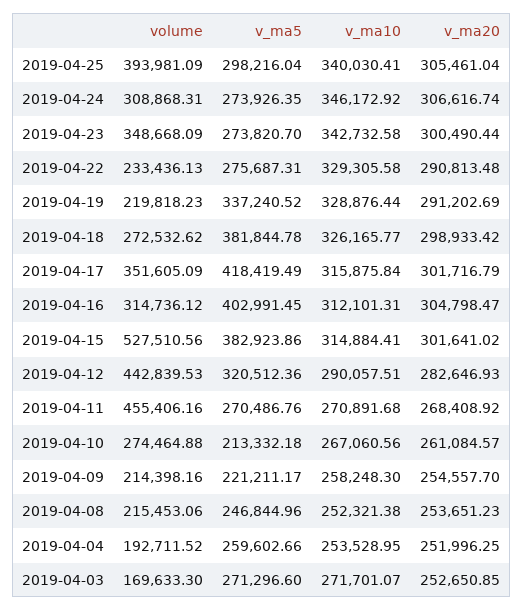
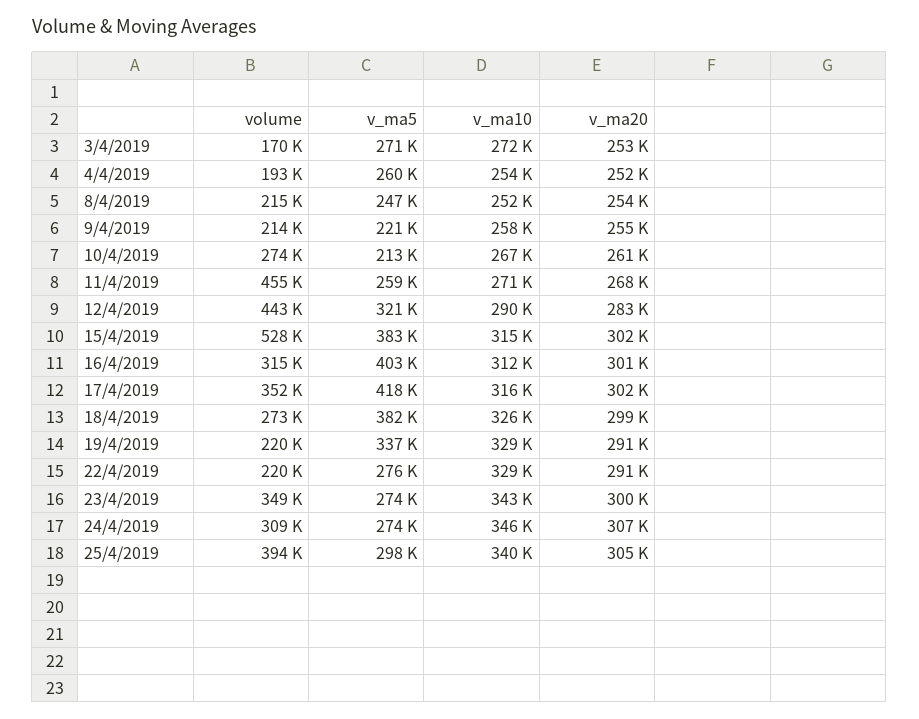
  {
    "volume": {
      "2019-04-25": 393981.09,
      "2019-04-24": 308868.31,
      "2019-04-23": 348668.09,
-     "2019-04-22": 233436.13,
+     "2019-04-22": 220000,
      "2019-04-19": 219818.23,
      "2019-04-18": 272532.62,
      "2019-04-17": 351605.09,
      "2019-04-16": 314736.12,
      "2019-04-15": 527510.56,
      "2019-04-12": 442839.53,
      "2019-04-11": 455406.16,
      "2019-04-10": 274464.88,
      "2019-04-09": 214398.16,
      "2019-04-08": 215453.06,
      "2019-04-04": 192711.52,
      "2019-04-03": 169633.3
    },
    "v_ma5": {
      "2019-04-25": 298216.04,
      "2019-04-24": 273926.35,
      "2019-04-23": 273820.7,
      "2019-04-22": 275687.31,
      "2019-04-19": 337240.52,
      "2019-04-18": 381844.78,
      "2019-04-17": 418419.49,
      "2019-04-16": 402991.45,
      "2019-04-15": 382923.86,
      "2019-04-12": 320512.36,
-     "2019-04-11": 270486.76,
+     "2019-04-11": 259000,
      "2019-04-10": 213332.18,
      "2019-04-09": 221211.17,
      "2019-04-08": 246844.96,
      "2019-04-04": 259602.66,
      "2019-04-03": 271296.6
    },
    "v_ma10": {
      "2019-04-25": 340030.41,
      "2019-04-24": 346172.92,
      "2019-04-23": 342732.58,
      "2019-04-22": 329305.58,
      "2019-04-19": 328876.44,
      "2019-04-18": 326165.77,
      "2019-04-17": 315875.84,
      "2019-04-16": 312101.31,
      "2019-04-15": 314884.41,
      "2019-04-12": 290057.51,
      "2019-04-11": 270891.68,
      "2019-04-10": 267060.56,
      "2019-04-09": 258248.3,
      "2019-04-08": 252321.38,
      "2019-04-04": 253528.95,
      "2019-04-03": 271701.07
    },
    "v_ma20": {
      "2019-04-25": 305461.04,
      "2019-04-24": 306616.74,
      "2019-04-23": 300490.44,
      "2019-04-22": 290813.48,
      "2019-04-19": 291202.69,
      "2019-04-18": 298933.42,
      "2019-04-17": 301716.79,
-     "2019-04-16": 304798.47,
+     "2019-04-16": 301000,
      "2019-04-15": 301641.02,
      "2019-04-12": 282646.93,
      "2019-04-11": 268408.92,
      "2019-04-10": 261084.57,
      "2019-04-09": 254557.7,
      "2019-04-08": 253651.23,
      "2019-04-04": 251996.25,
      "2019-04-03": 252650.85
    }
  }

